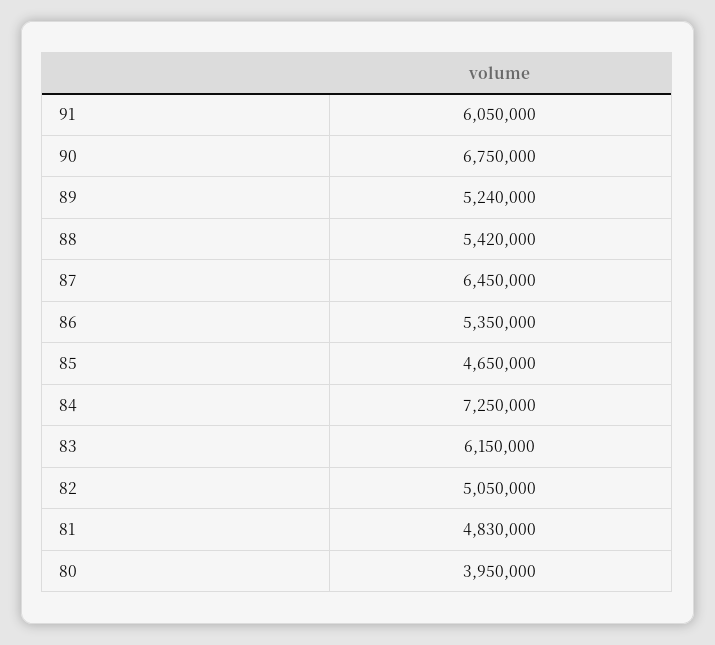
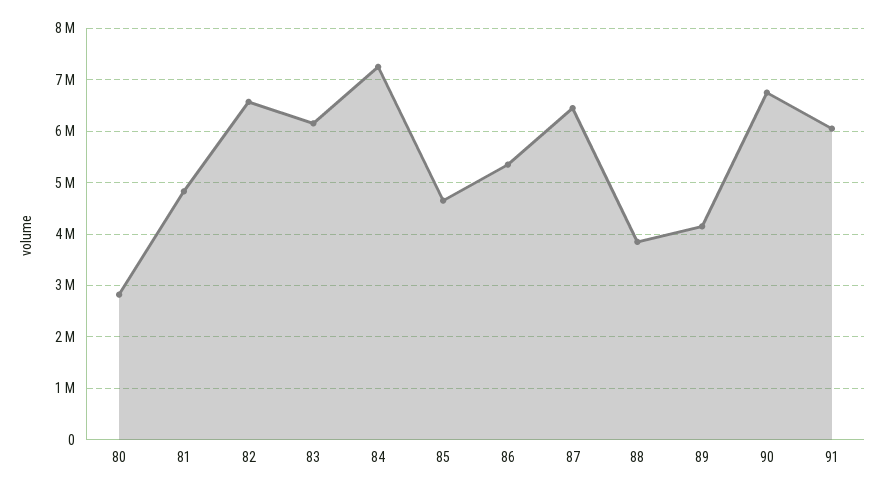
  {
    "91": 6050000,
    "90": 6750000,
-   "89": 5240000,
+   "89": 4200000,
-   "88": 5420000,
+   "88": 3800000,
    "87": 6450000,
    "86": 5350000,
    "85": 4650000,
    "84": 7250000,
    "83": 6150000,
-   "82": 5050000,
+   "82": 6600000,
    "81": 4830000,
-   "80": 3950000
+   "80": 2800000
  }

